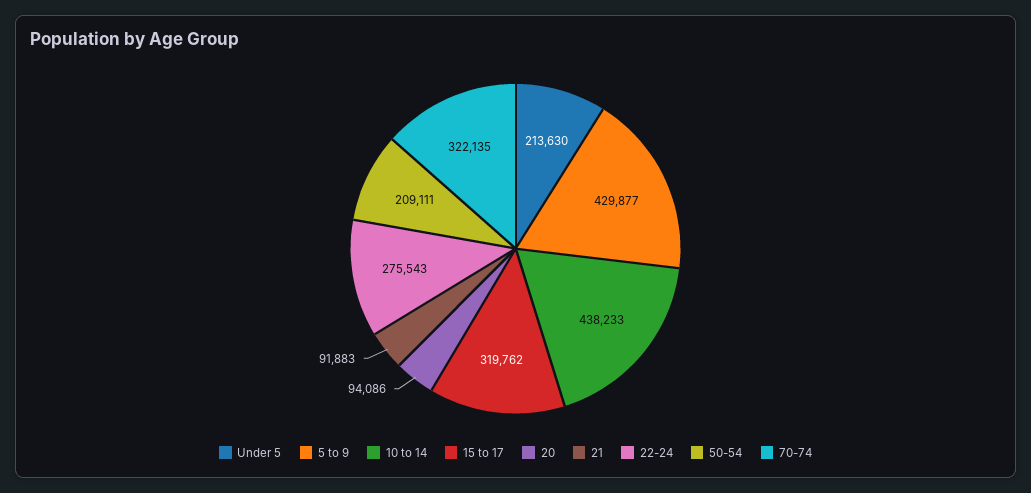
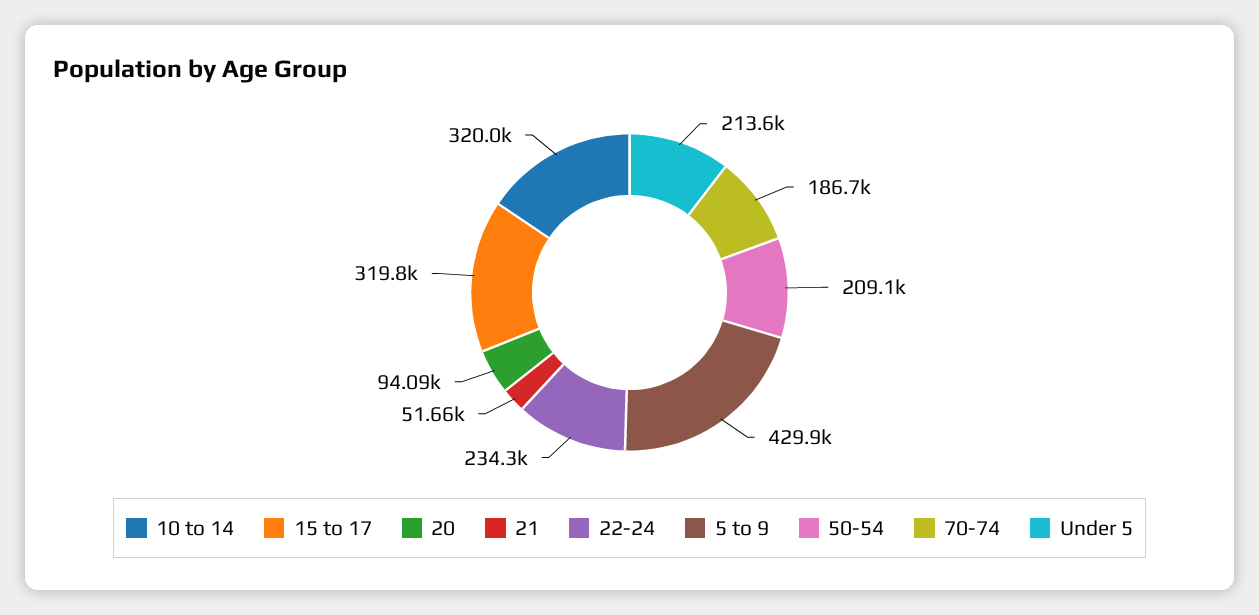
  {
    "Under 5": 213630,
    "5 to 9": 429877,
-   "10 to 14": 438233,
+   "10 to 14": 320000,
    "15 to 17": 319762,
    "20": 94086,
-   "21": 91883,
+   "21": 51660,
-   "22-24": 275543,
+   "22-24": 234300,
    "50-54": 209111,
-   "70-74": 322135
+   "70-74": 186700
  }

